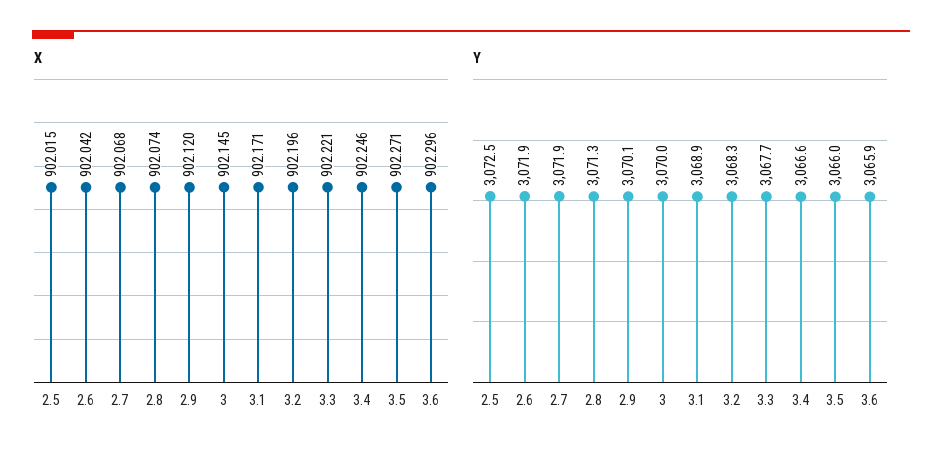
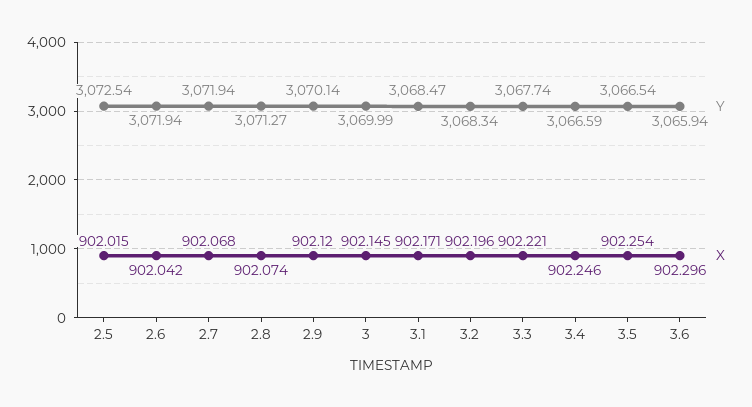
  {
    "X": {
      "2.5": 902.015,
      "2.6": 902.042,
      "2.7": 902.068,
      "2.8": 902.074,
      "2.9": 902.12,
      "3": 902.145,
      "3.1": 902.171,
      "3.2": 902.196,
      "3.3": 902.221,
      "3.4": 902.246,
-     "3.5": 902.271,
+     "3.5": 902.254,
      "3.6": 902.296
    },
    "Y": {
      "2.5": 3072.54,
      "2.6": 3071.94,
      "2.7": 3071.94,
      "2.8": 3071.27,
      "2.9": 3070.14,
      "3": 3069.99,
-     "3.1": 3068.9,
+     "3.1": 3068.47,
      "3.2": 3068.34,
      "3.3": 3067.74,
      "3.4": 3066.59,
-     "3.5": 3066,
+     "3.5": 3066.54,
      "3.6": 3065.94
    }
  }

